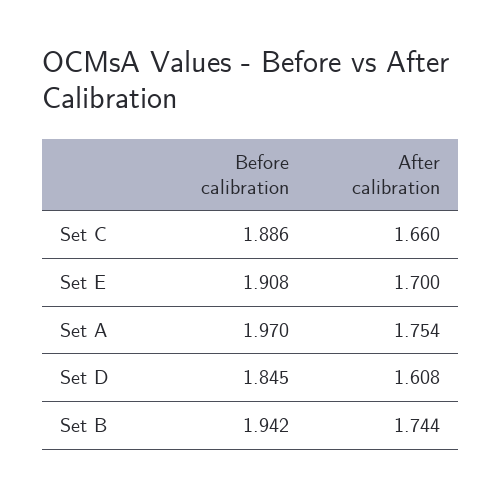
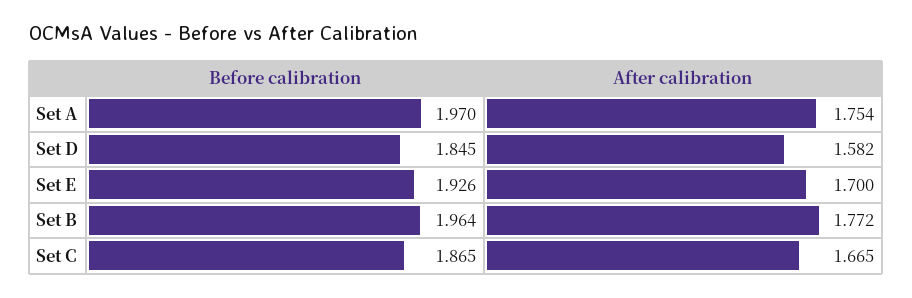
  {
    "Before calibration": {
-     "Set C": 1.886,
+     "Set C": 1.865,
-     "Set E": 1.908,
+     "Set E": 1.926,
      "Set A": 1.97,
      "Set D": 1.845,
-     "Set B": 1.942
+     "Set B": 1.964
    },
    "After calibration": {
-     "Set C": 1.66,
+     "Set C": 1.665,
      "Set E": 1.7,
      "Set A": 1.754,
-     "Set D": 1.608,
+     "Set D": 1.582,
-     "Set B": 1.744
+     "Set B": 1.772
    }
  }

